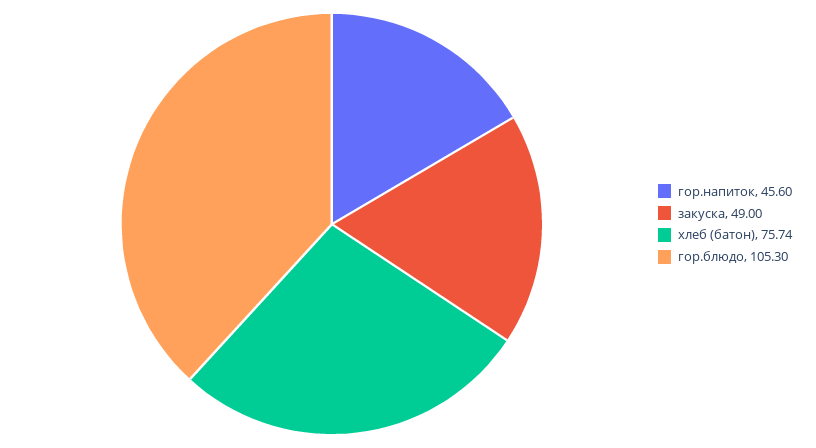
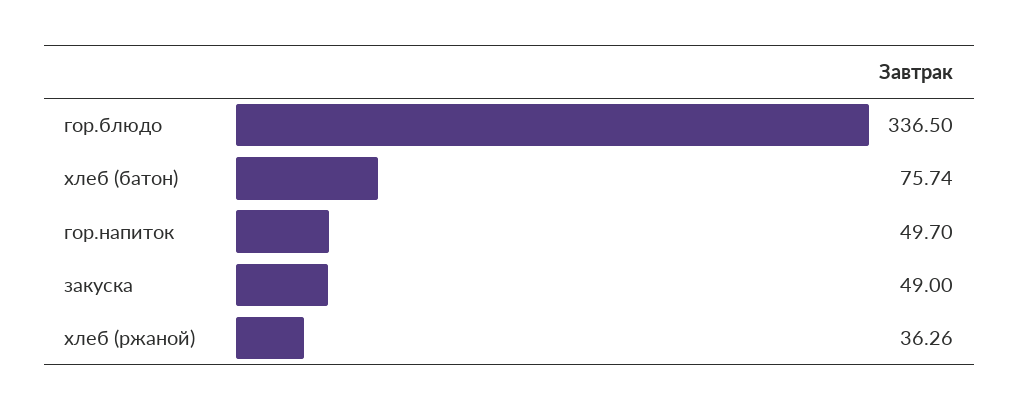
  {
-   "гор.напиток": 45.6,
+   "гор.напиток": 49.7,
    "закуска": 49,
    "хлеб (батон)": 75.74,
-   "гор.блюдо": 105.3
+   "гор.блюдо": 336.5,
+   "хлеб (ржаной)": 36.26
  }

